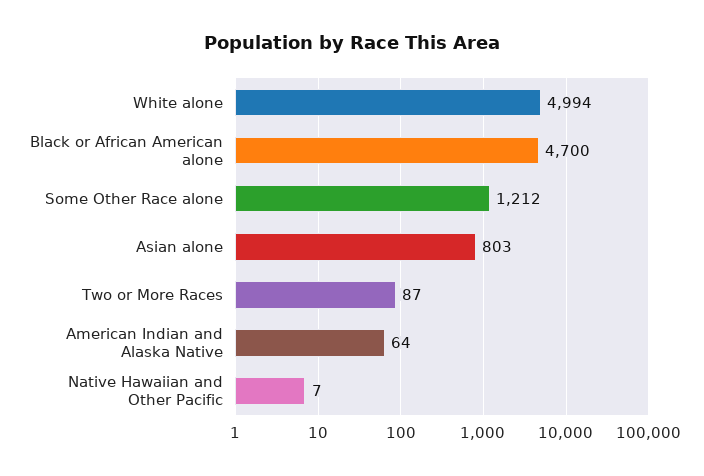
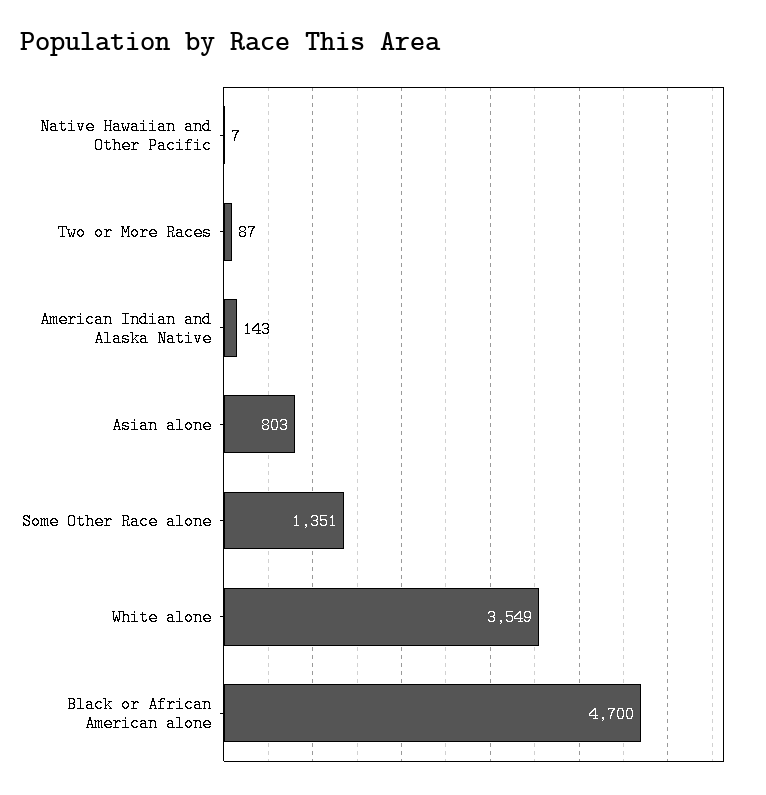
  {
-   "White alone": 4994,
+   "White alone": 3549,
    "Black or African American alone": 4700,
-   "Some Other Race alone": 1212,
+   "Some Other Race alone": 1351,
    "Asian alone": 803,
    "Two or More Races": 87,
-   "American Indian and Alaska Native": 64,
+   "American Indian and Alaska Native": 143,
    "Native Hawaiian and Other Pacific": 7
  }

